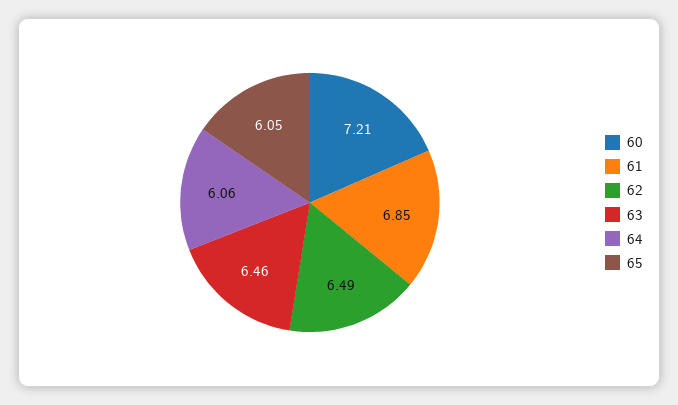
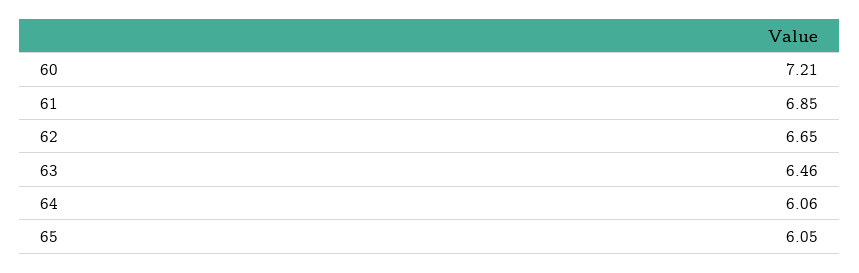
  {
    "60": 7.21,
    "61": 6.85,
-   "62": 6.49,
+   "62": 6.65,
    "63": 6.46,
    "64": 6.06,
    "65": 6.05
  }

